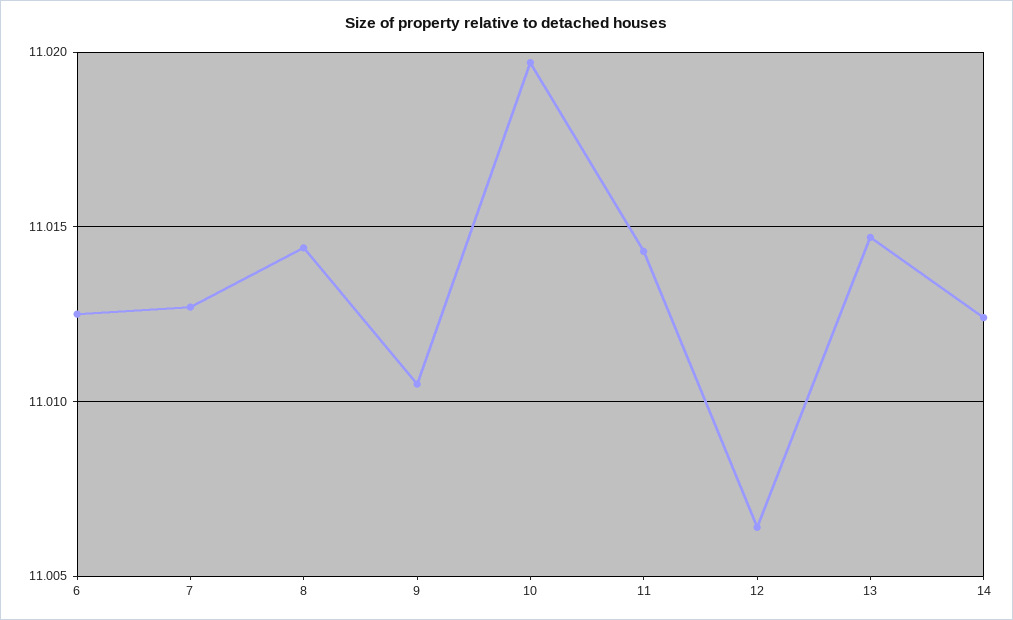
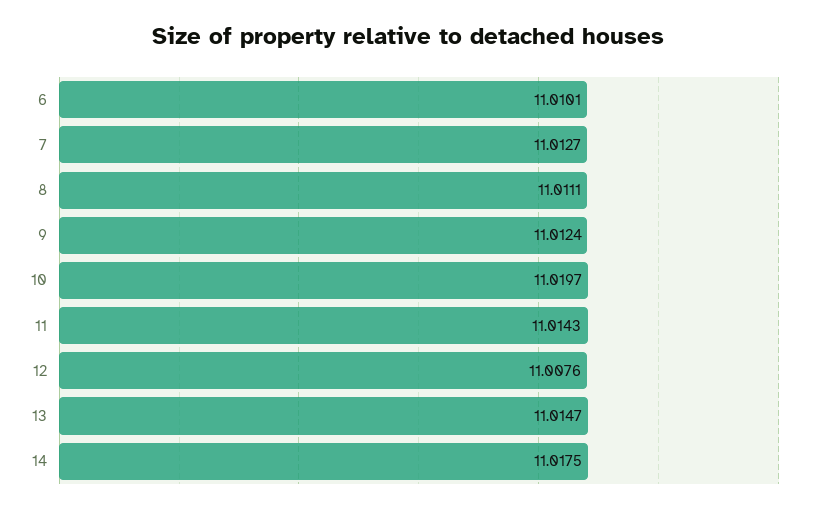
  {
-   "6": 11.0125,
+   "6": 11.0101,
    "7": 11.0127,
-   "8": 11.0145,
+   "8": 11.0111,
-   "9": 11.0105,
+   "9": 11.0124,
    "10": 11.0197,
    "11": 11.0143,
-   "12": 11.0065,
+   "12": 11.0076,
    "13": 11.0147,
-   "14": 11.0125
+   "14": 11.0175
  }

